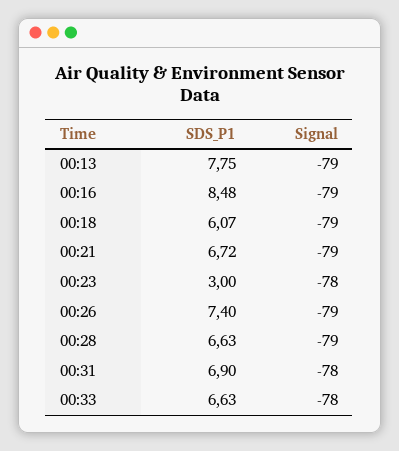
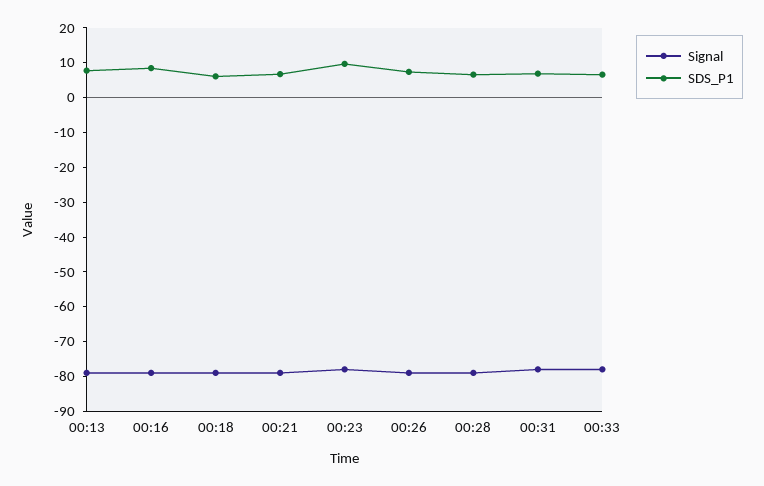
  {
    "SDS_P1": {
      "00:13": 7.75,
      "00:16": 8.48,
      "00:18": 6.07,
      "00:21": 6.72,
-     "00:23": 3,
+     "00:23": 10,
      "00:26": 7.4,
      "00:28": 6.63,
      "00:31": 6.9,
      "00:33": 6.63
    },
    "Signal": {
      "00:13": -79,
      "00:16": -79,
      "00:18": -79,
      "00:21": -79,
      "00:23": -78,
      "00:26": -79,
      "00:28": -79,
      "00:31": -78,
      "00:33": -78
    }
  }

